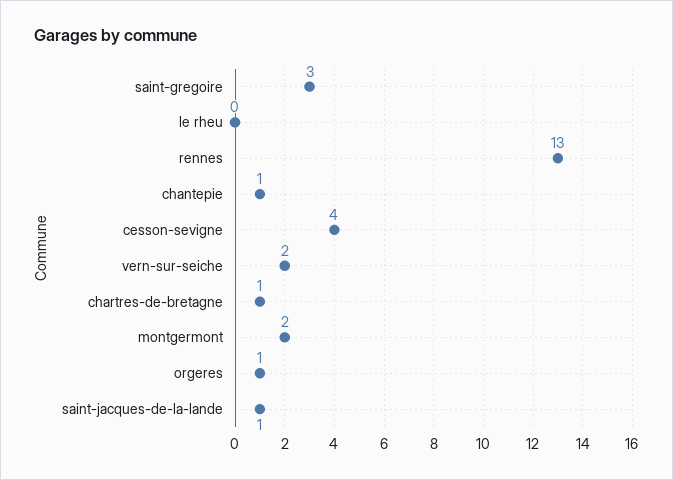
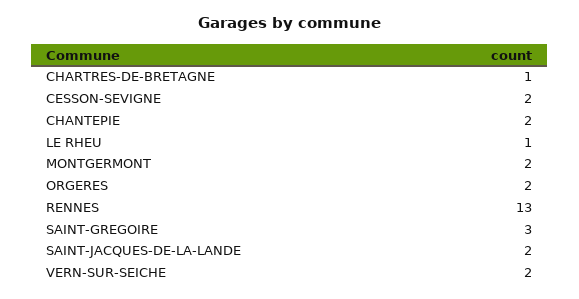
  {
    "saint-gregoire": 3,
-   "le rheu": 0,
+   "le rheu": 1,
    "rennes": 13,
-   "chantepie": 1,
+   "chantepie": 2,
-   "cesson-sevigne": 4,
+   "cesson-sevigne": 2,
    "vern-sur-seiche": 2,
    "chartres-de-bretagne": 1,
    "montgermont": 2,
-   "orgeres": 1,
+   "orgeres": 2,
-   "saint-jacques-de-la-lande": 1
+   "saint-jacques-de-la-lande": 2
  }

